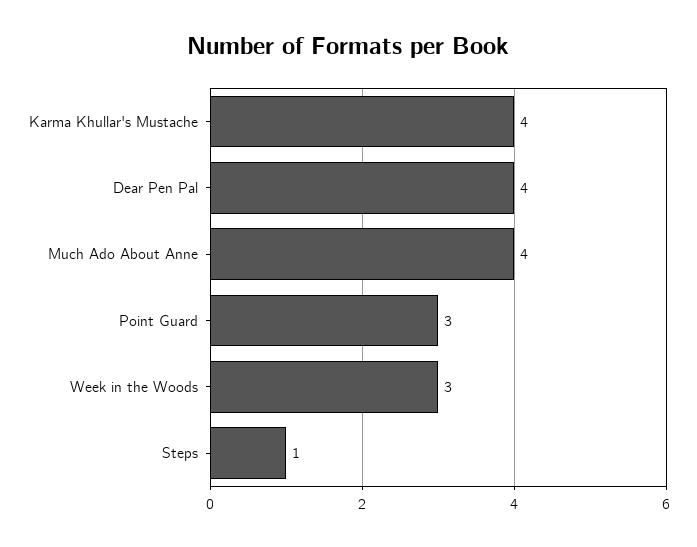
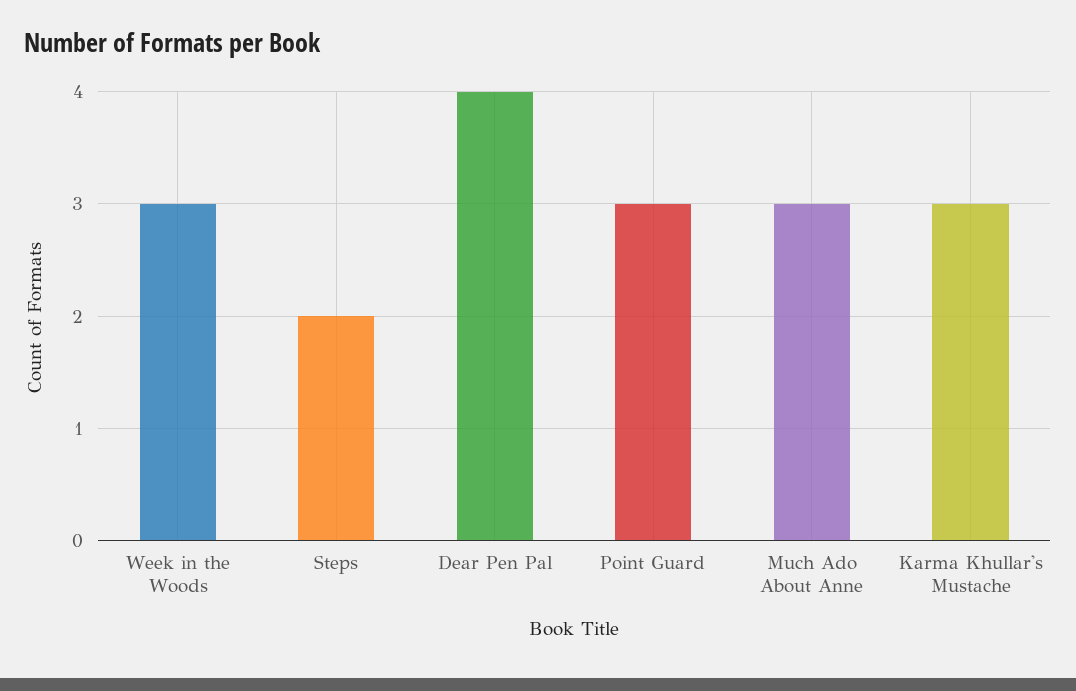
  {
-   "Karma Khullar's Mustache": 4,
+   "Karma Khullar's Mustache": 3,
    "Dear Pen Pal": 4,
-   "Much Ado About Anne": 4,
+   "Much Ado About Anne": 3,
    "Point Guard": 3,
    "Week in the Woods": 3,
-   "Steps": 1
+   "Steps": 2
  }

